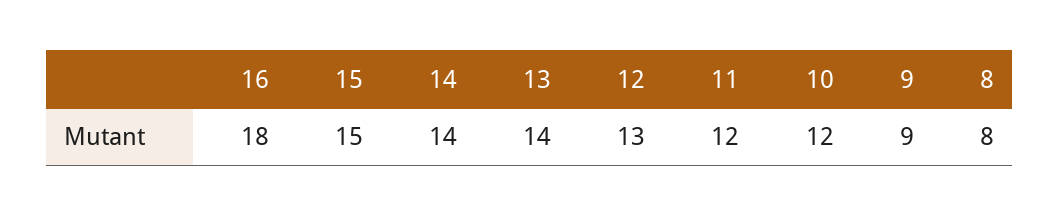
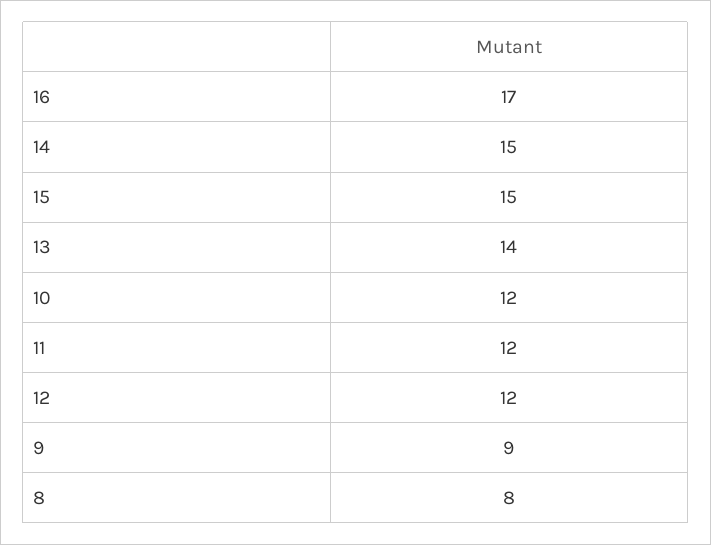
  {
-   "16": 18,
+   "16": 17,
    "15": 15,
-   "14": 14,
+   "14": 15,
    "13": 14,
-   "12": 13,
+   "12": 12,
    "11": 12,
    "10": 12,
    "9": 9,
    "8": 8
  }

